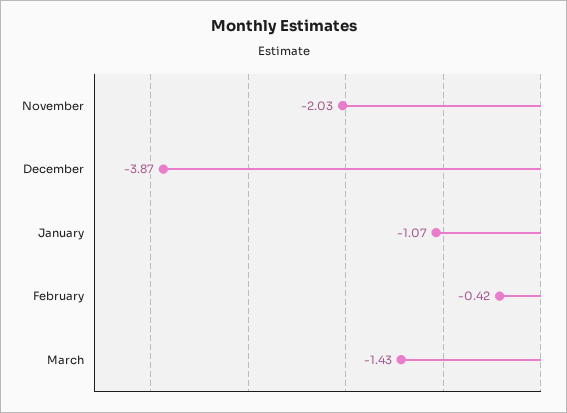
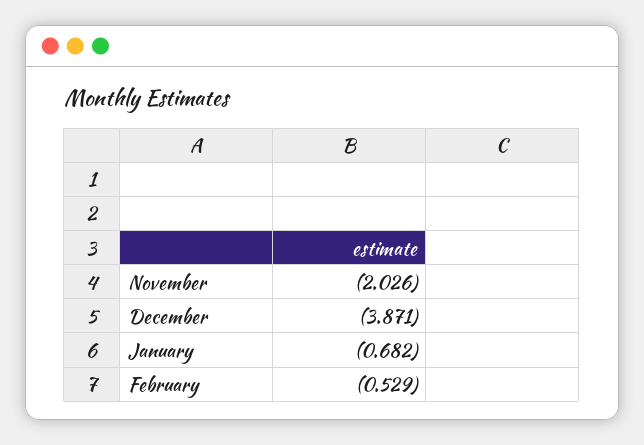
  {
    "November": -2.026,
    "December": -3.871,
-   "January": -1.07,
+   "January": -0.682,
-   "February": -0.42,
+   "February": -0.529
-   "March": -1.43
  }

